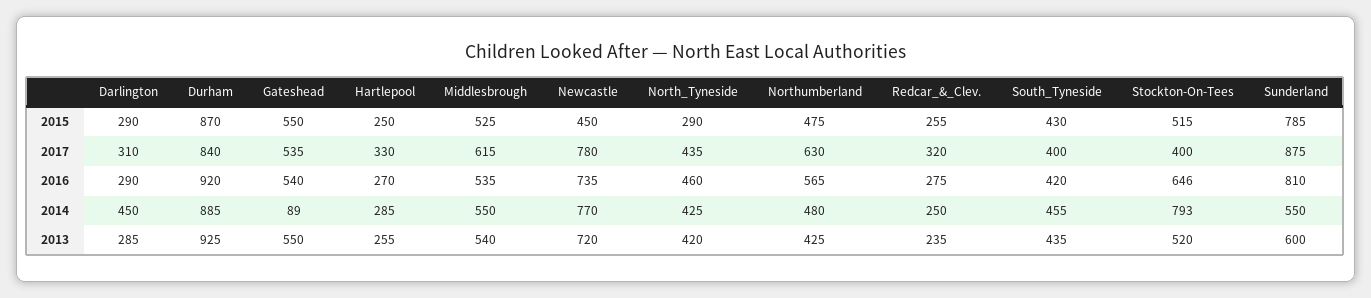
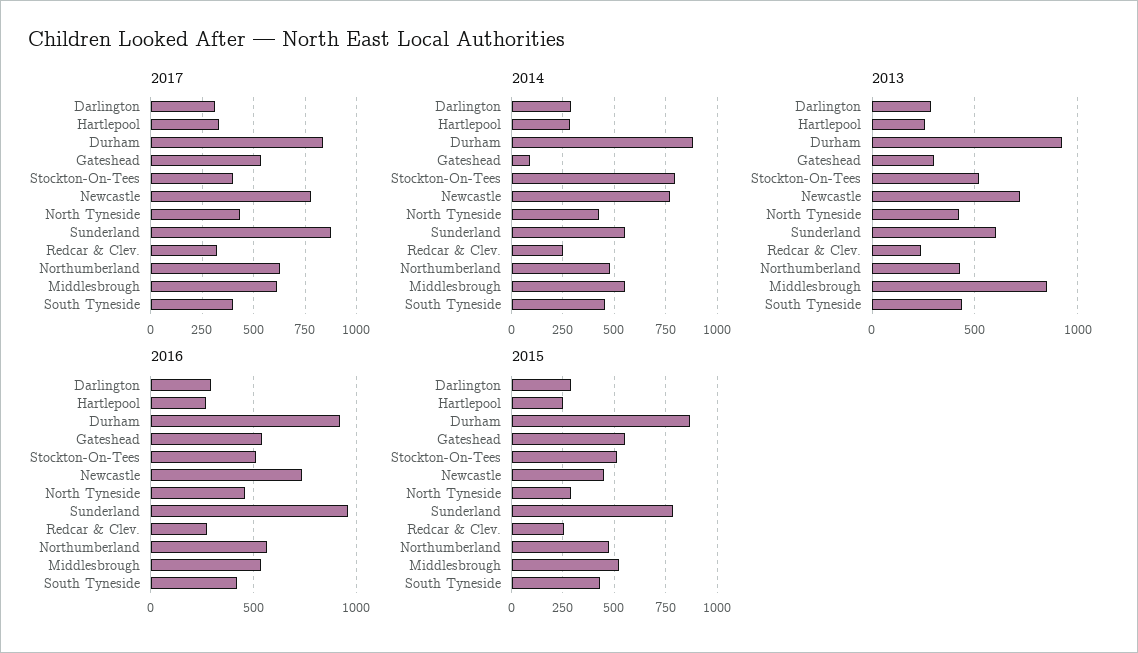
  {
    "2015": {
      "Darlington": 290,
      "Durham": 870,
      "Gateshead": 550,
      "Hartlepool": 250,
      "Middlesbrough": 525,
      "Newcastle": 450,
      "North_Tyneside": 290,
      "Northumberland": 475,
      "Redcar_&_Clev.": 255,
      "South_Tyneside": 430,
      "Stockton-On-Tees": 515,
      "Sunderland": 785
    },
    "2017": {
      "Darlington": 310,
      "Durham": 840,
      "Gateshead": 535,
      "Hartlepool": 330,
      "Middlesbrough": 615,
      "Newcastle": 780,
      "North_Tyneside": 435,
      "Northumberland": 630,
      "Redcar_&_Clev.": 320,
      "South_Tyneside": 400,
      "Stockton-On-Tees": 400,
      "Sunderland": 875
    },
    "2016": {
      "Darlington": 290,
      "Durham": 920,
      "Gateshead": 540,
      "Hartlepool": 270,
      "Middlesbrough": 535,
      "Newcastle": 735,
      "North_Tyneside": 460,
      "Northumberland": 565,
      "Redcar_&_Clev.": 275,
      "South_Tyneside": 420,
-     "Stockton-On-Tees": 646,
+     "Stockton-On-Tees": 500,
-     "Sunderland": 810
+     "Sunderland": 950
    },
    "2014": {
-     "Darlington": 450,
+     "Darlington": 300,
      "Durham": 885,
      "Gateshead": 89,
      "Hartlepool": 285,
      "Middlesbrough": 550,
      "Newcastle": 770,
      "North_Tyneside": 425,
      "Northumberland": 480,
      "Redcar_&_Clev.": 250,
      "South_Tyneside": 455,
      "Stockton-On-Tees": 793,
      "Sunderland": 550
    },
    "2013": {
      "Darlington": 285,
      "Durham": 925,
-     "Gateshead": 550,
+     "Gateshead": 300,
      "Hartlepool": 255,
-     "Middlesbrough": 540,
+     "Middlesbrough": 850,
      "Newcastle": 720,
      "North_Tyneside": 420,
      "Northumberland": 425,
      "Redcar_&_Clev.": 235,
      "South_Tyneside": 435,
      "Stockton-On-Tees": 520,
      "Sunderland": 600
    }
  }

